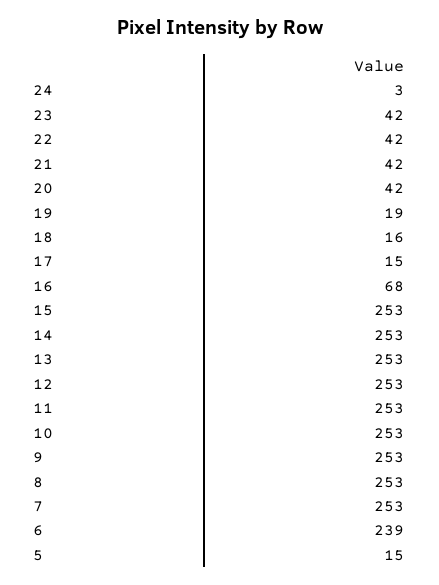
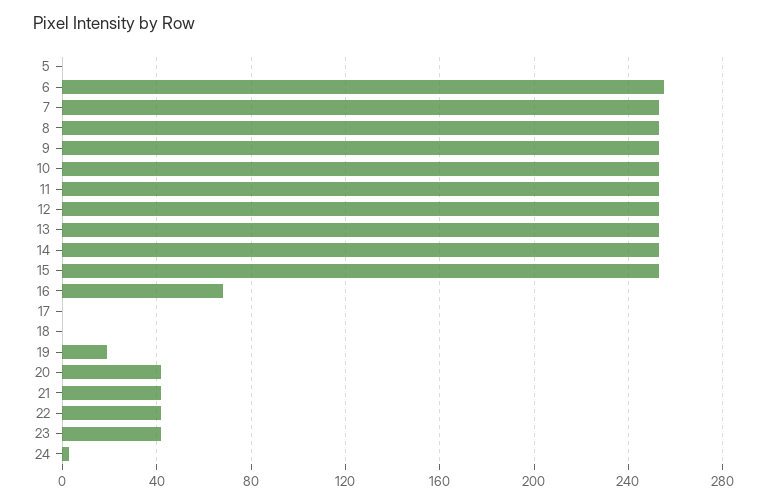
  {
    "24": 3,
    "23": 42,
    "22": 42,
    "21": 42,
    "20": 42,
    "19": 19,
-   "18": 16,
+   "18": 0,
-   "17": 15,
+   "17": 0,
    "16": 68,
    "15": 253,
    "14": 253,
    "13": 253,
    "12": 253,
    "11": 253,
    "10": 253,
    "9": 253,
    "8": 253,
    "7": 253,
-   "6": 239,
+   "6": 255,
-   "5": 15
+   "5": 0
  }

